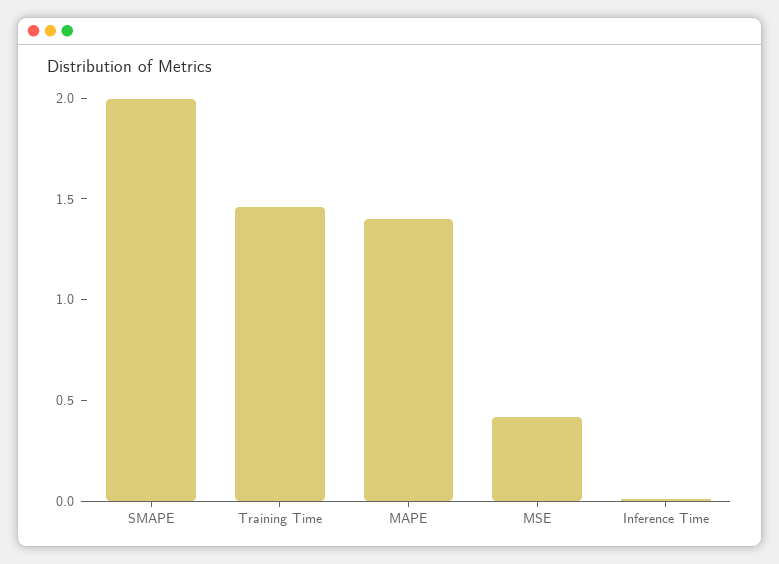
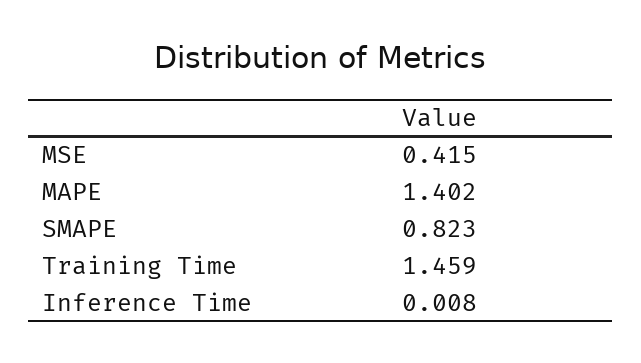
  {
-   "SMAPE": 2,
+   "SMAPE": 0.823,
    "Training Time": 1.459,
    "MAPE": 1.402,
    "MSE": 0.415,
    "Inference Time": 0.008
  }

